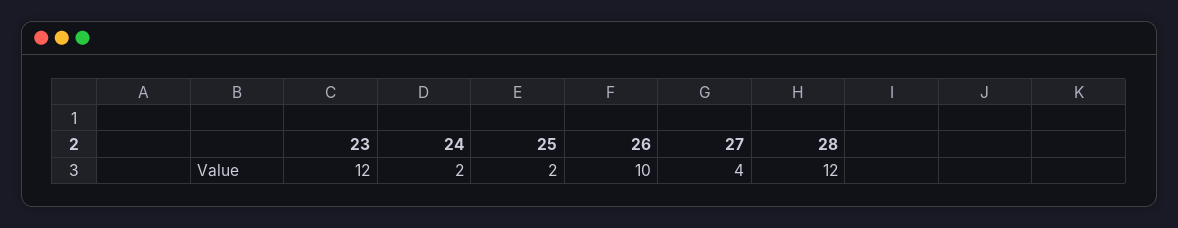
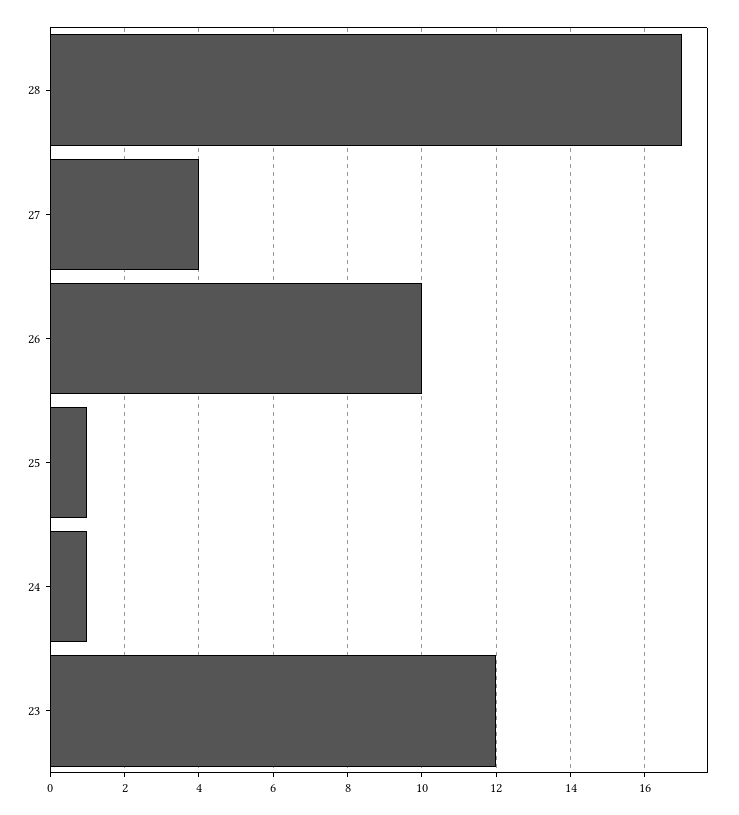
  {
    "23": 12,
-   "24": 2,
+   "24": 1,
-   "25": 2,
+   "25": 1,
    "26": 10,
    "27": 4,
-   "28": 12
+   "28": 17
  }

